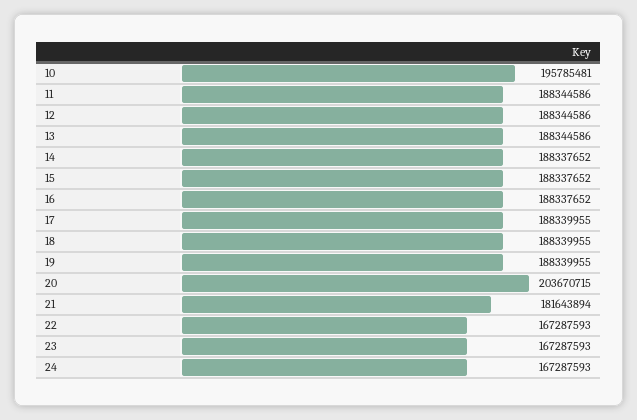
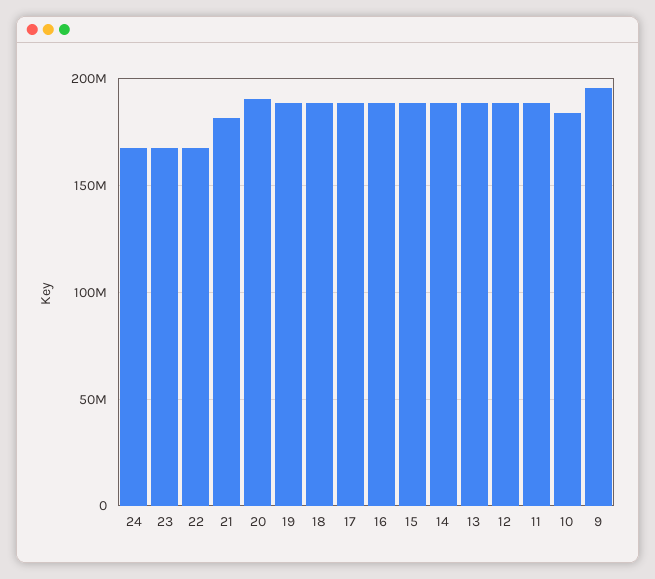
  {
-   "10": 195785481,
+   "10": 185000000,
    "11": 188344586,
    "12": 188344586,
    "13": 188344586,
    "14": 188337652,
    "15": 188337652,
    "16": 188337652,
    "17": 188339955,
    "18": 188339955,
    "19": 188339955,
-   "20": 203670715,
+   "20": 190000000,
    "21": 181643894,
    "22": 167287593,
    "23": 167287593,
-   "24": 167287593
+   "24": 167287593,
+   "9": 195000000
  }

